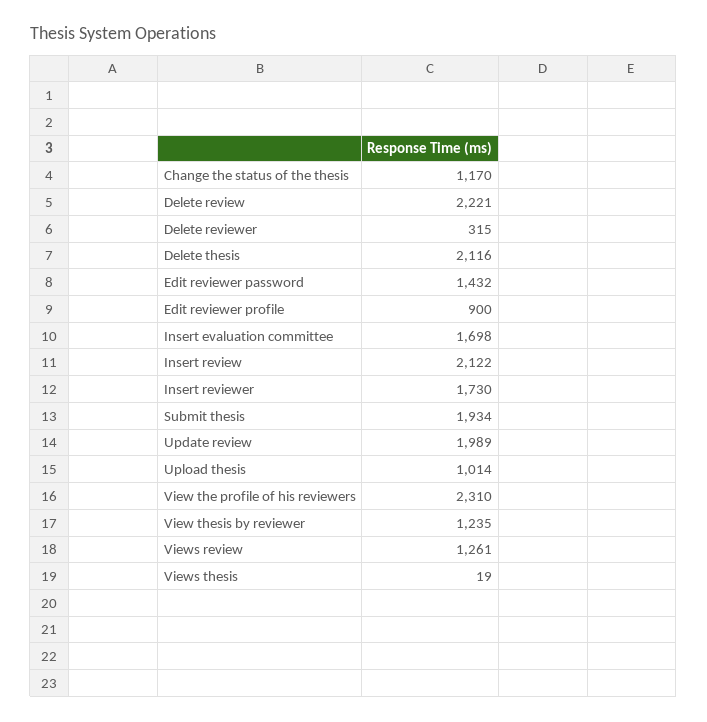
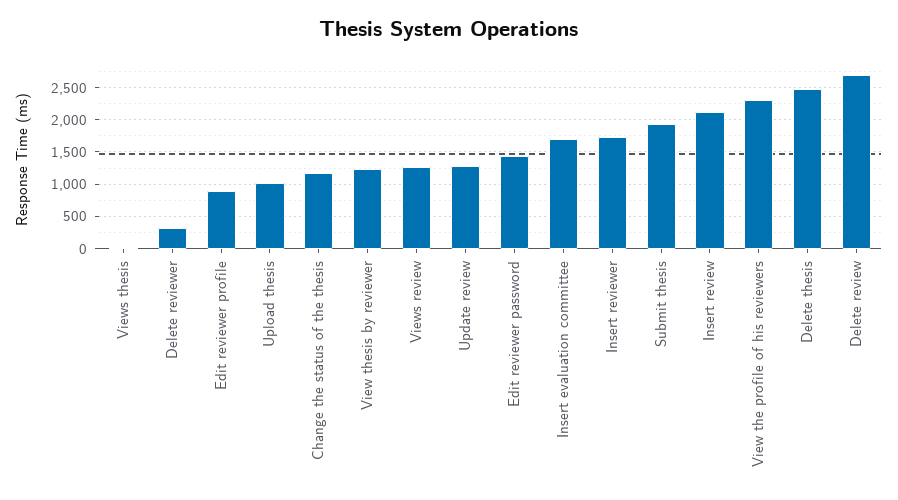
  {
    "Change the status of the thesis": 1170,
-   "Delete review": 2221,
+   "Delete review": 2700,
    "Delete reviewer": 315,
-   "Delete thesis": 2116,
+   "Delete thesis": 2500,
    "Edit reviewer password": 1432,
    "Edit reviewer profile": 900,
    "Insert evaluation committee": 1698,
    "Insert review": 2122,
    "Insert reviewer": 1730,
    "Submit thesis": 1934,
-   "Update review": 1989,
+   "Update review": 1300,
    "Upload thesis": 1014,
    "View the profile of his reviewers": 2310,
    "View thesis by reviewer": 1235,
    "Views review": 1261,
    "Views thesis": 19
  }

